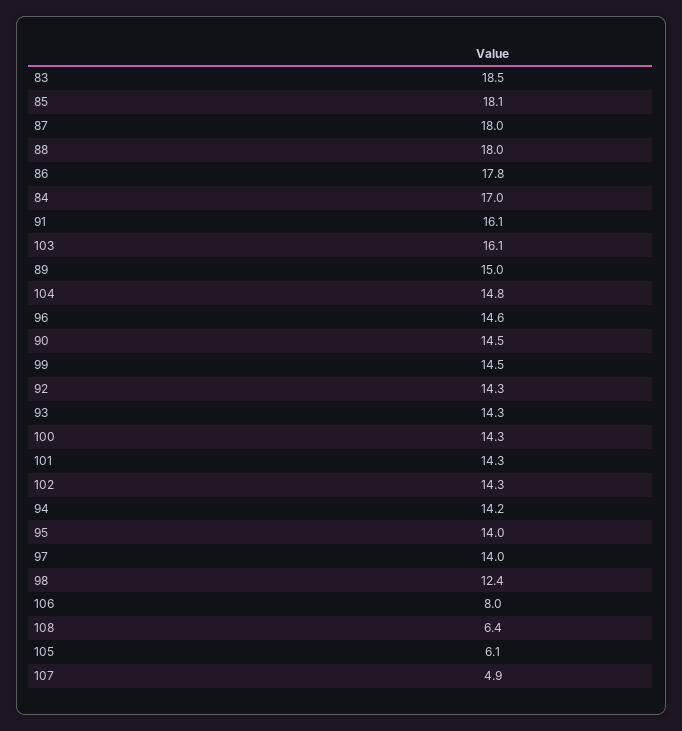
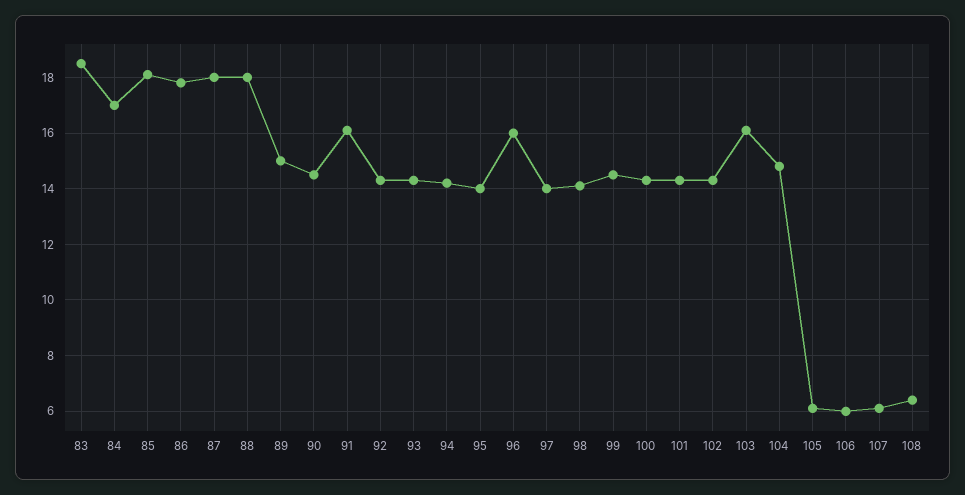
  {
    "83": 18.5,
    "85": 18.1,
    "87": 18,
    "88": 18,
    "86": 17.8,
    "84": 17,
    "91": 16.1,
    "103": 16.1,
    "89": 15,
    "104": 14.8,
-   "96": 14.6,
+   "96": 16,
    "90": 14.5,
    "99": 14.5,
    "92": 14.3,
    "93": 14.3,
    "100": 14.3,
    "101": 14.3,
    "102": 14.3,
    "94": 14.2,
    "95": 14,
    "97": 14,
-   "98": 12.4,
+   "98": 14,
-   "106": 8,
+   "106": 6,
    "108": 6.4,
    "105": 6.1,
-   "107": 4.9
+   "107": 6
  }

